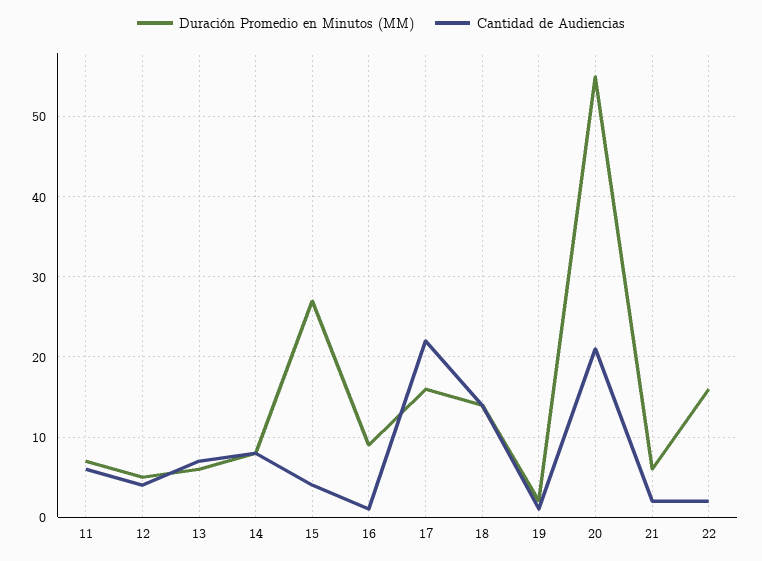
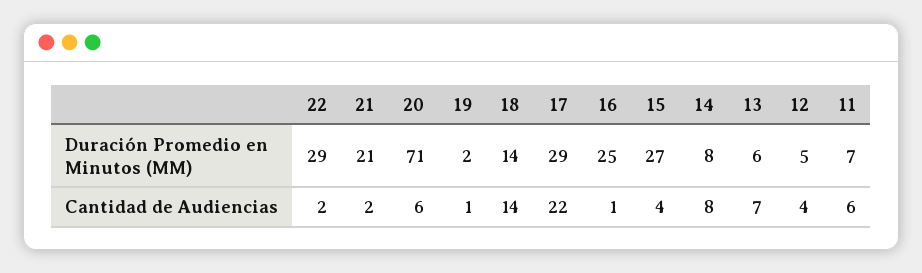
  {
    "Duración Promedio en Minutos (MM)": {
      "11": 7,
      "12": 5,
      "13": 6,
      "14": 8,
      "15": 27,
-     "16": 9,
+     "16": 25,
-     "17": 16,
+     "17": 29,
      "18": 14,
      "19": 2,
-     "20": 55,
+     "20": 71,
-     "21": 6,
+     "21": 21,
-     "22": 16
+     "22": 29
    },
    "Cantidad de Audiencias": {
      "11": 6,
      "12": 4,
      "13": 7,
      "14": 8,
      "15": 4,
      "16": 1,
      "17": 22,
      "18": 14,
      "19": 1,
-     "20": 21,
+     "20": 6,
      "21": 2,
      "22": 2
    }
  }

